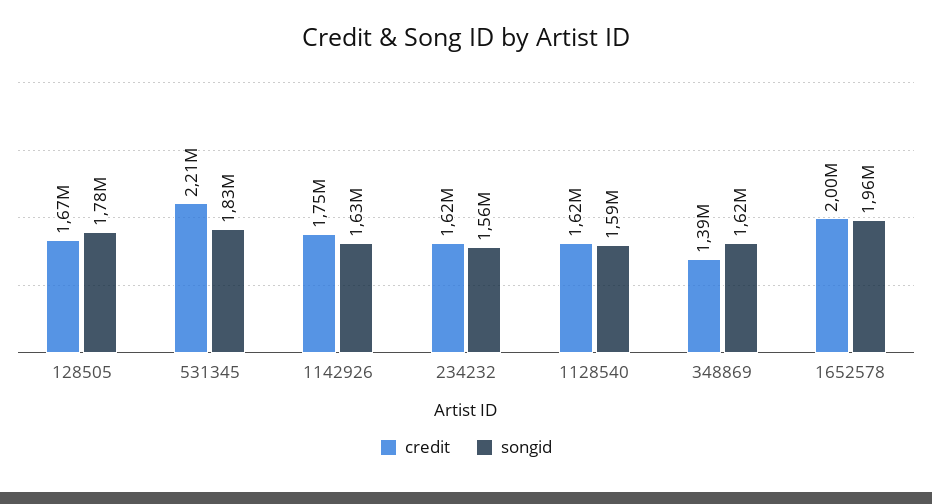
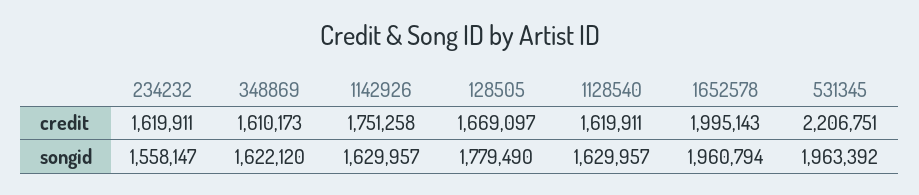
  {
    "credit": {
      "128505": 1669097,
      "531345": 2206751,
      "1142926": 1751258,
      "234232": 1619911,
      "1128540": 1619911,
-     "348869": 1390000,
+     "348869": 1610173,
      "1652578": 1995143
    },
    "songid": {
      "128505": 1779490,
-     "531345": 1830000,
+     "531345": 1963392,
      "1142926": 1629957,
      "234232": 1558147,
-     "1128540": 1590000,
+     "1128540": 1629957,
      "348869": 1622120,
      "1652578": 1960794
    }
  }

